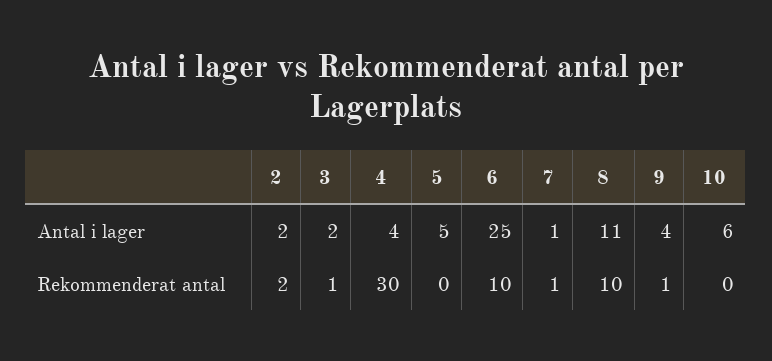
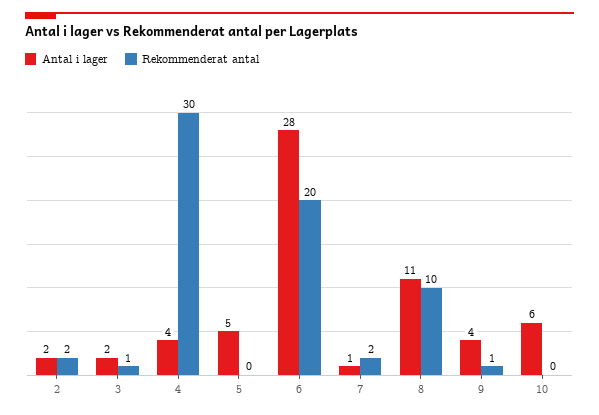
  {
    "Antal i lager": {
      "2": 2,
      "3": 2,
      "4": 4,
      "5": 5,
-     "6": 25,
+     "6": 28,
      "7": 1,
      "8": 11,
      "9": 4,
      "10": 6
    },
    "Rekommenderat antal": {
      "2": 2,
      "3": 1,
      "4": 30,
      "5": 0,
-     "6": 10,
+     "6": 20,
-     "7": 1,
+     "7": 2,
      "8": 10,
      "9": 1,
      "10": 0
    }
  }

